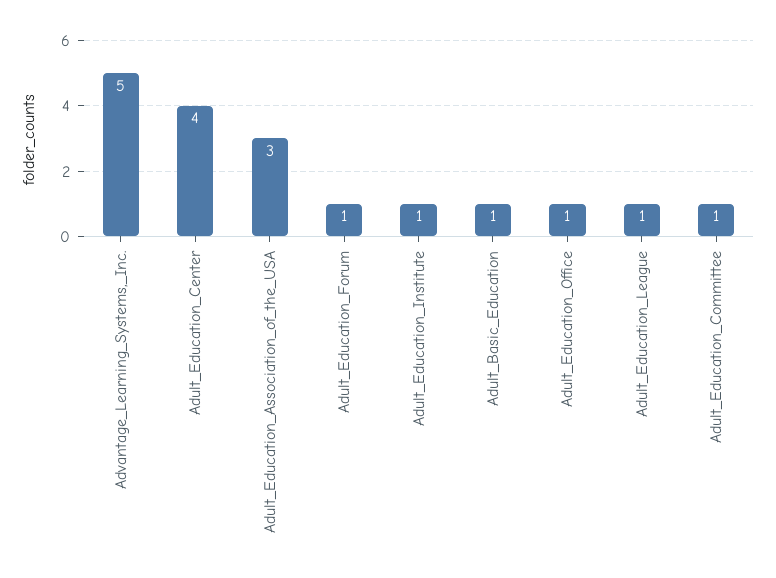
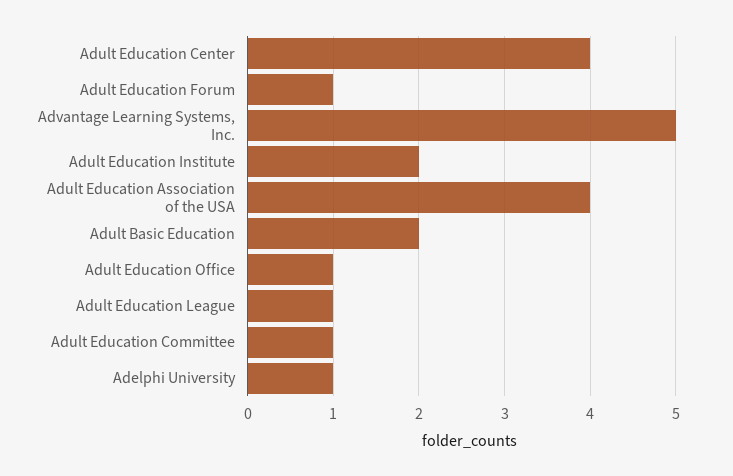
  {
    "Advantage_Learning_Systems,_Inc.": 5,
    "Adult_Education_Center": 4,
-   "Adult_Education_Association_of_the_USA": 3,
+   "Adult_Education_Association_of_the_USA": 4,
    "Adult_Education_Forum": 1,
-   "Adult_Education_Institute": 1,
+   "Adult_Education_Institute": 2,
-   "Adult_Basic_Education": 1,
+   "Adult_Basic_Education": 2,
    "Adult_Education_Office": 1,
    "Adult_Education_League": 1,
-   "Adult_Education_Committee": 1
+   "Adult_Education_Committee": 1,
+   "Adelphi University": 1
  }

